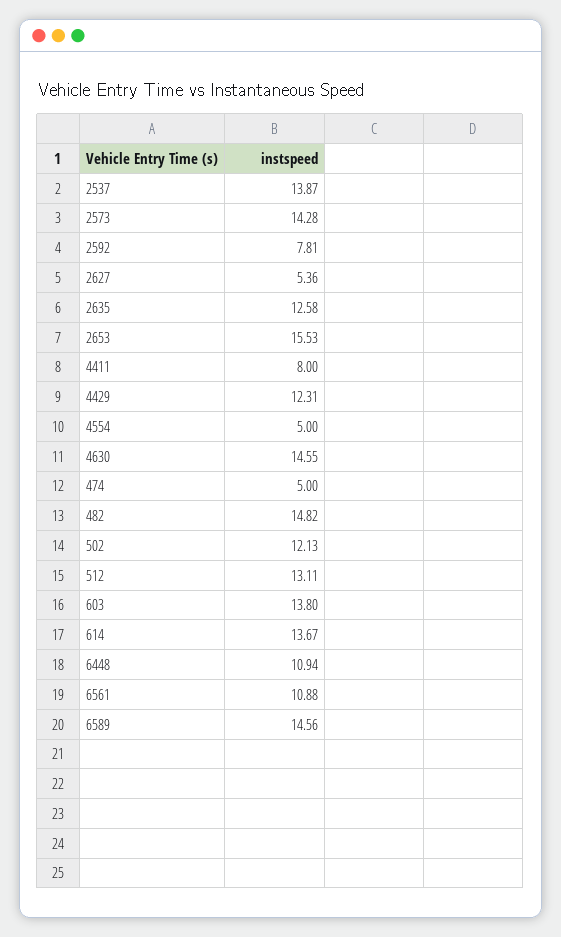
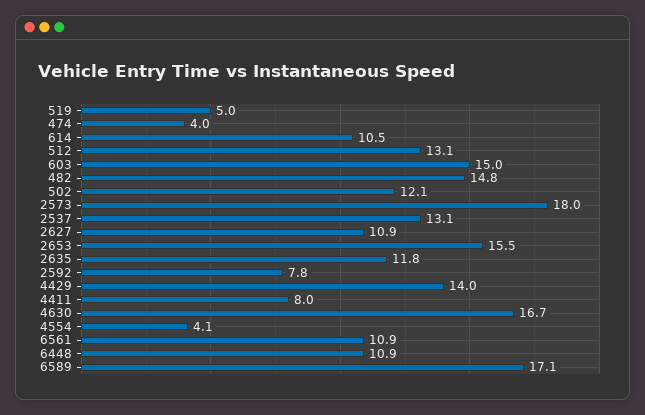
  {
-   "2537": 13.87,
+   "2537": 13.1,
-   "2573": 14.28,
+   "2573": 18,
    "2592": 7.81,
-   "2627": 5.36,
+   "2627": 10.9,
-   "2635": 12.58,
+   "2635": 11.8,
    "2653": 15.53,
    "4411": 8,
-   "4429": 12.31,
+   "4429": 14,
-   "4554": 5,
+   "4554": 4.1,
-   "4630": 14.55,
+   "4630": 16.7,
-   "474": 5,
+   "474": 4,
    "482": 14.82,
    "502": 12.13,
    "512": 13.11,
-   "603": 13.8,
+   "603": 15,
-   "614": 13.67,
+   "614": 10.5,
    "6448": 10.94,
    "6561": 10.88,
-   "6589": 14.56
+   "6589": 17.1,
+   "519": 5
  }

